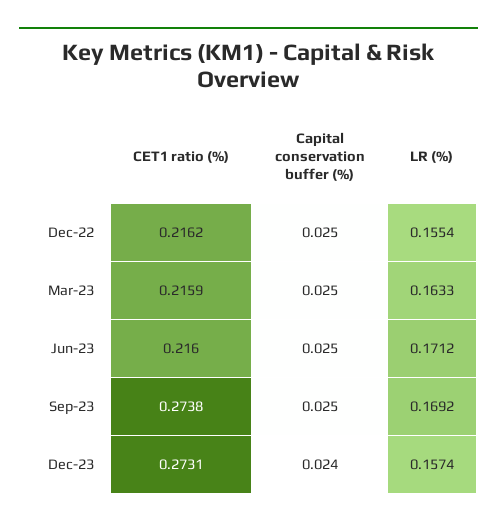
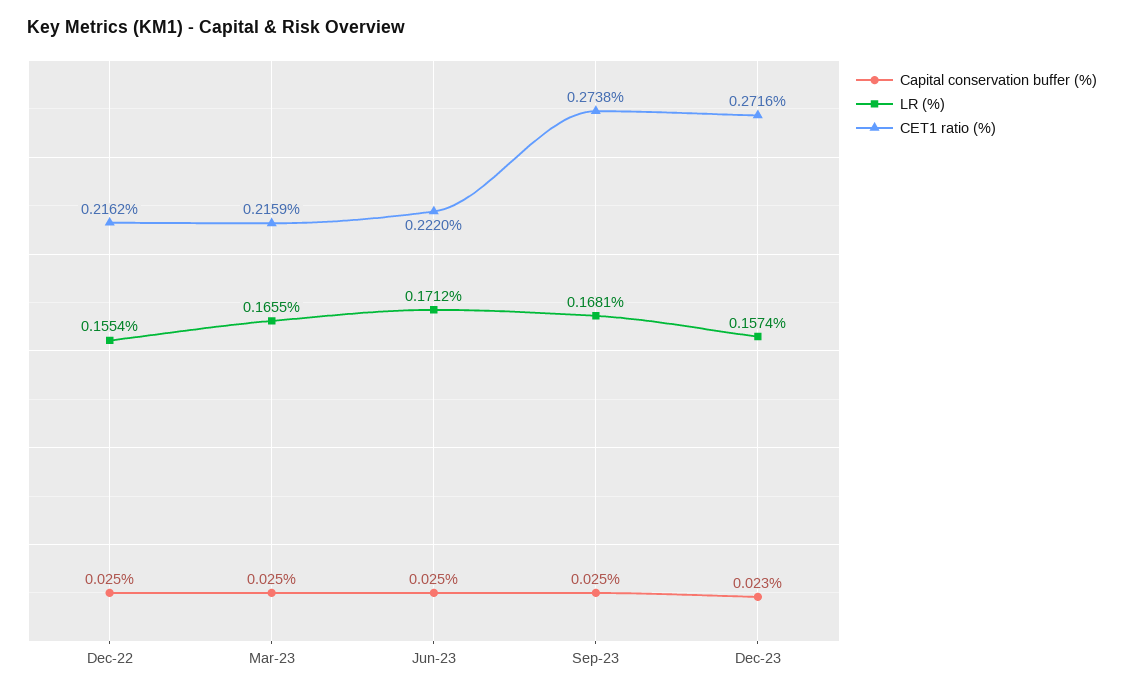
  {
    "CET1 ratio (%)": {
      "Dec-22": 0.2162,
      "Mar-23": 0.2159,
-     "Jun-23": 0.216,
+     "Jun-23": 0.222,
      "Sep-23": 0.2738,
-     "Dec-23": 0.2731
+     "Dec-23": 0.2716
    },
    "Capital conservation buffer (%)": {
      "Dec-22": 0.025,
      "Mar-23": 0.025,
      "Jun-23": 0.025,
      "Sep-23": 0.025,
-     "Dec-23": 0.024
+     "Dec-23": 0.023
    },
    "LR (%)": {
      "Dec-22": 0.1554,
-     "Mar-23": 0.1633,
+     "Mar-23": 0.1655,
      "Jun-23": 0.1712,
-     "Sep-23": 0.1692,
+     "Sep-23": 0.1681,
      "Dec-23": 0.1574
    }
  }

